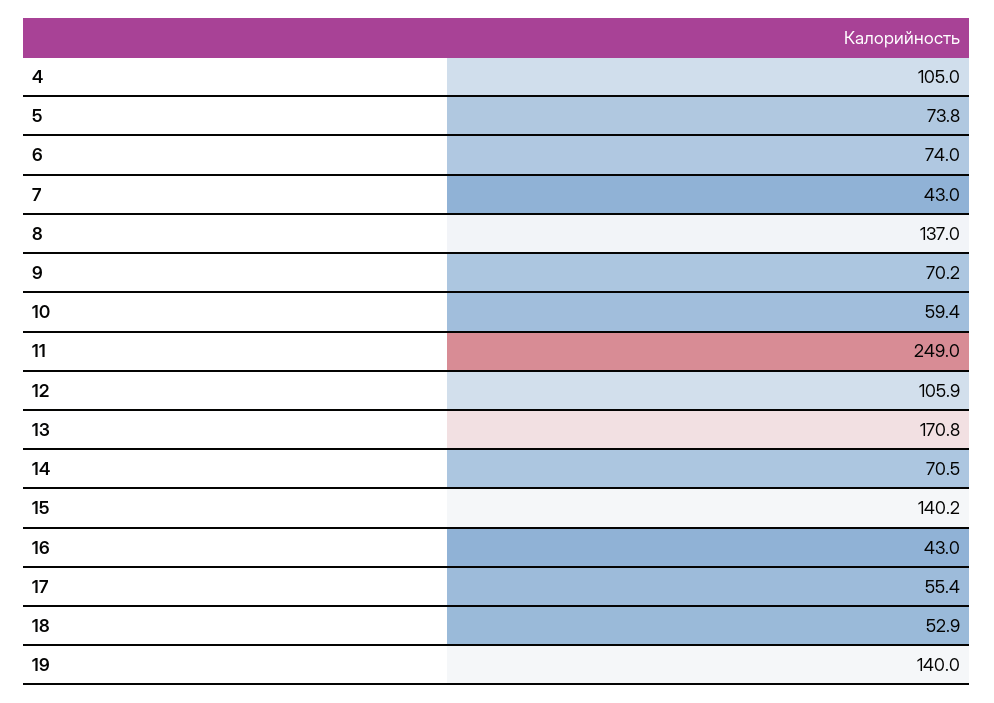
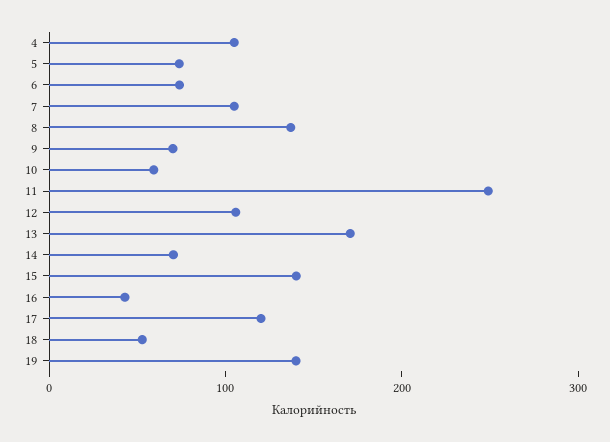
  {
    "4": 105,
    "5": 73.8,
    "6": 74,
-   "7": 43,
+   "7": 100,
    "8": 137,
    "9": 70.2,
    "10": 59.4,
    "11": 249,
    "12": 105.9,
    "13": 170.8,
    "14": 70.5,
    "15": 140.2,
    "16": 43,
-   "17": 55.4,
+   "17": 120,
    "18": 52.9,
    "19": 140
  }

